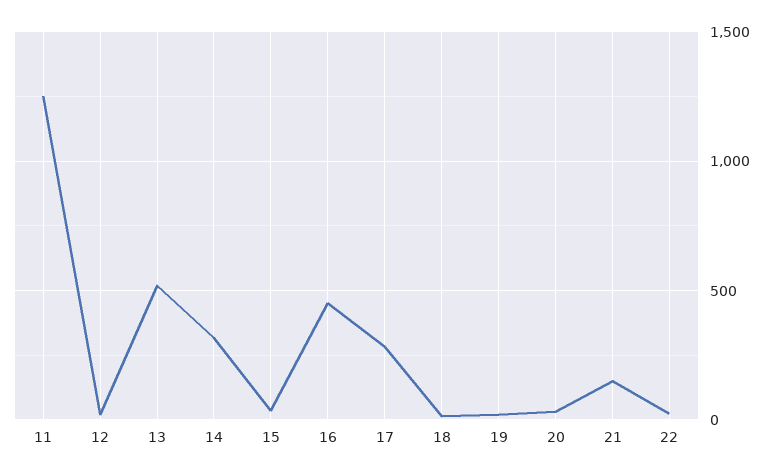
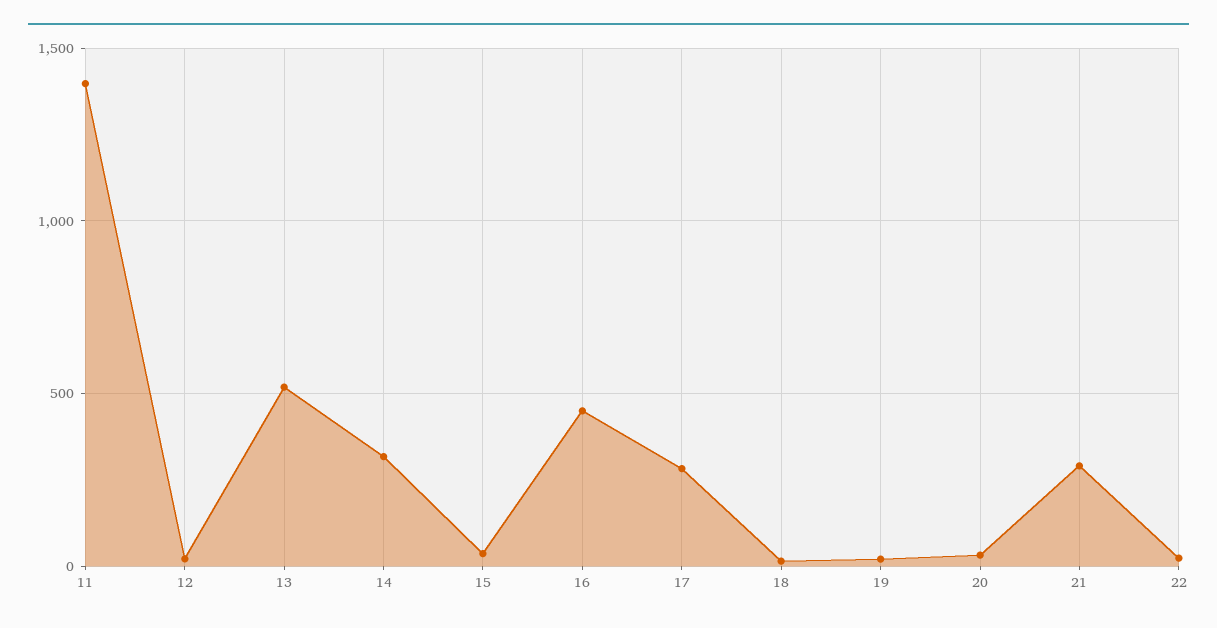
  {
-   "11": 1250,
+   "11": 1400,
    "12": 0,
    "13": 500,
    "14": 300,
    "15": 50,
    "16": 450,
    "17": 300,
    "18": 0,
    "19": 0,
    "20": 50,
-   "21": 150,
+   "21": 300,
    "22": 0
  }

